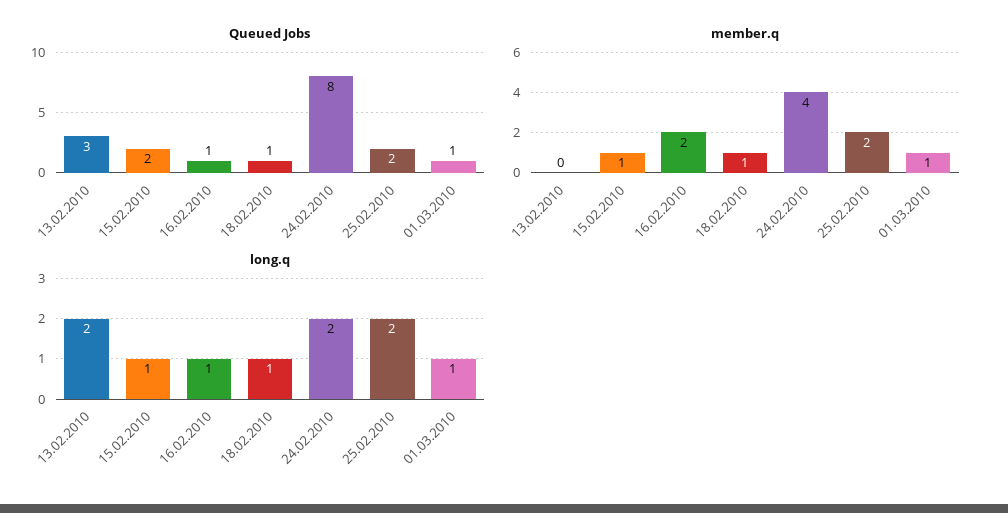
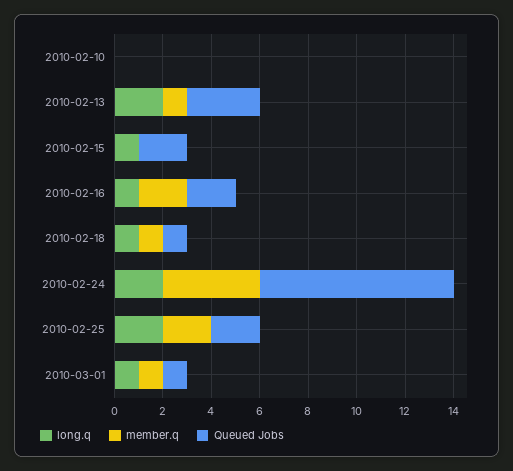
  {
    "Queued Jobs": {
      "13.02.2010": 3,
      "15.02.2010": 2,
-     "16.02.2010": 1,
+     "16.02.2010": 2,
      "18.02.2010": 1,
      "24.02.2010": 8,
      "25.02.2010": 2,
-     "01.03.2010": 1
+     "01.03.2010": 1,
+     "2010-02-10": 0
    },
    "member.q": {
-     "13.02.2010": 0,
+     "13.02.2010": 1,
-     "15.02.2010": 1,
+     "15.02.2010": 0,
      "16.02.2010": 2,
      "18.02.2010": 1,
      "24.02.2010": 4,
      "25.02.2010": 2,
-     "01.03.2010": 1
+     "01.03.2010": 1,
+     "2010-02-10": 0
    },
    "long.q": {
      "13.02.2010": 2,
      "15.02.2010": 1,
      "16.02.2010": 1,
      "18.02.2010": 1,
      "24.02.2010": 2,
      "25.02.2010": 2,
-     "01.03.2010": 1
+     "01.03.2010": 1,
+     "2010-02-10": 0
    }
  }

